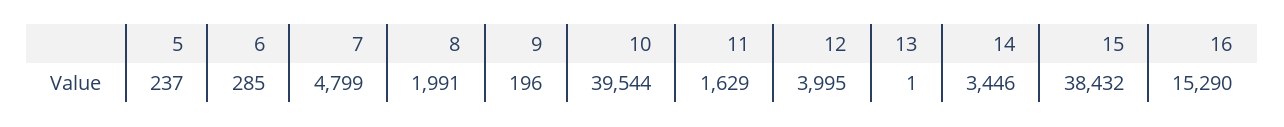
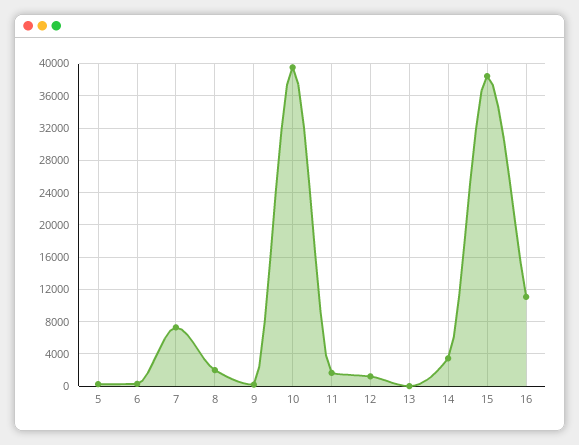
  {
    "5": 237,
    "6": 285,
-   "7": 4799,
+   "7": 7000,
    "8": 1991,
    "9": 196,
    "10": 39544,
    "11": 1629,
-   "12": 3995,
+   "12": 1000,
    "13": 1,
    "14": 3446,
    "15": 38432,
-   "16": 15290
+   "16": 11000
  }

